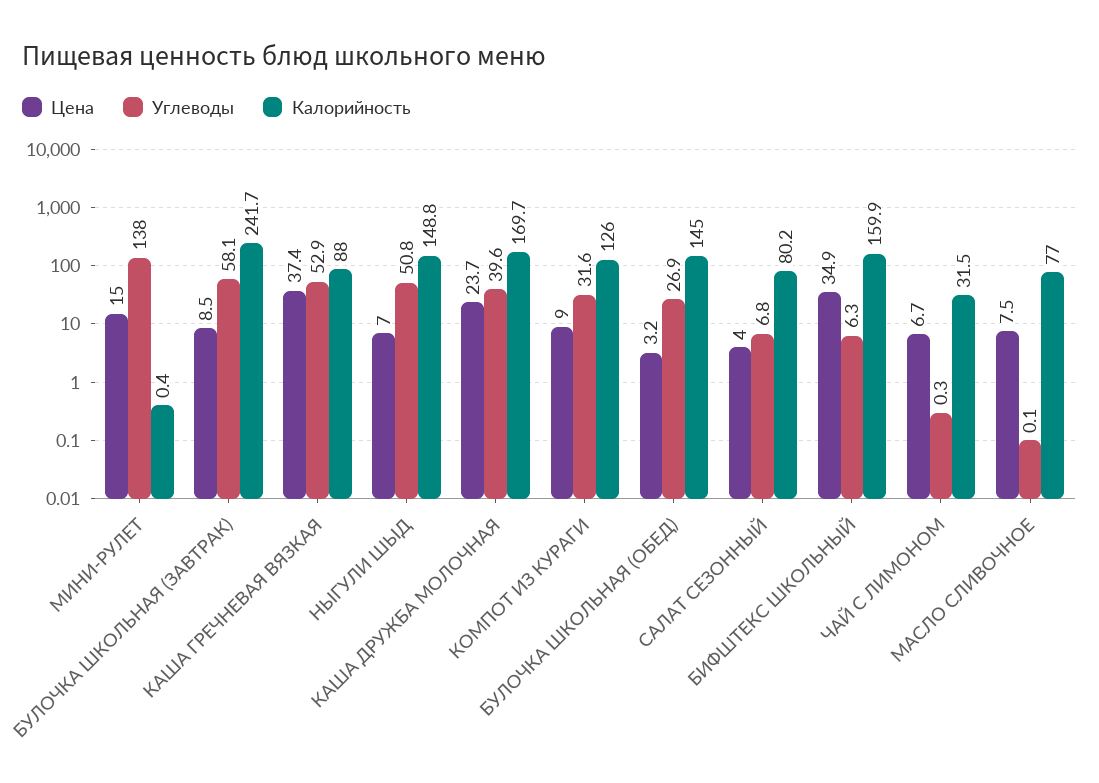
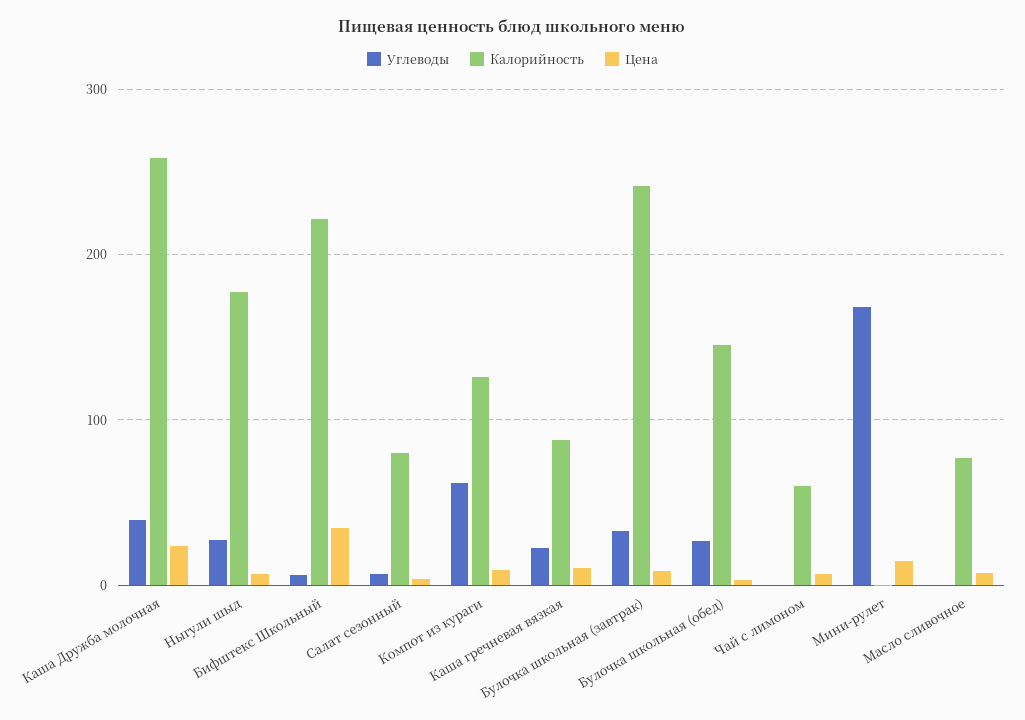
  {
    "Цена": {
      "МИНИ-РУЛЕТ": 15,
      "БУЛОЧКА ШКОЛЬНАЯ (ЗАВТРАК)": 8.5,
-     "КАША ГРЕЧНЕВАЯ ВЯЗКАЯ": 37.4,
+     "КАША ГРЕЧНЕВАЯ ВЯЗКАЯ": 10,
      "НЫГУЛИ ШЫД": 7,
      "КАША ДРУЖБА МОЛОЧНАЯ": 23.7,
      "КОМПОТ ИЗ КУРАГИ": 9,
      "БУЛОЧКА ШКОЛЬНАЯ (ОБЕД)": 3.2,
      "САЛАТ СЕЗОННЫЙ": 4,
      "БИФШТЕКС ШКОЛЬНЫЙ": 34.9,
      "ЧАЙ С ЛИМОНОМ": 6.7,
      "МАСЛО СЛИВОЧНОЕ": 7.5
    },
    "Углеводы": {
-     "МИНИ-РУЛЕТ": 138,
+     "МИНИ-РУЛЕТ": 170,
-     "БУЛОЧКА ШКОЛЬНАЯ (ЗАВТРАК)": 58.1,
+     "БУЛОЧКА ШКОЛЬНАЯ (ЗАВТРАК)": 30,
-     "КАША ГРЕЧНЕВАЯ ВЯЗКАЯ": 52.9,
+     "КАША ГРЕЧНЕВАЯ ВЯЗКАЯ": 20,
-     "НЫГУЛИ ШЫД": 50.8,
+     "НЫГУЛИ ШЫД": 30,
      "КАША ДРУЖБА МОЛОЧНАЯ": 39.6,
-     "КОМПОТ ИЗ КУРАГИ": 31.6,
+     "КОМПОТ ИЗ КУРАГИ": 60,
      "БУЛОЧКА ШКОЛЬНАЯ (ОБЕД)": 26.9,
      "САЛАТ СЕЗОННЫЙ": 6.8,
      "БИФШТЕКС ШКОЛЬНЫЙ": 6.3,
      "ЧАЙ С ЛИМОНОМ": 0.3,
      "МАСЛО СЛИВОЧНОЕ": 0.1
    },
    "Калорийность": {
      "МИНИ-РУЛЕТ": 0.4,
      "БУЛОЧКА ШКОЛЬНАЯ (ЗАВТРАК)": 241.7,
      "КАША ГРЕЧНЕВАЯ ВЯЗКАЯ": 88,
-     "НЫГУЛИ ШЫД": 148.8,
+     "НЫГУЛИ ШЫД": 180,
-     "КАША ДРУЖБА МОЛОЧНАЯ": 169.7,
+     "КАША ДРУЖБА МОЛОЧНАЯ": 260,
      "КОМПОТ ИЗ КУРАГИ": 126,
      "БУЛОЧКА ШКОЛЬНАЯ (ОБЕД)": 145,
      "САЛАТ СЕЗОННЫЙ": 80.2,
-     "БИФШТЕКС ШКОЛЬНЫЙ": 159.9,
+     "БИФШТЕКС ШКОЛЬНЫЙ": 220,
-     "ЧАЙ С ЛИМОНОМ": 31.5,
+     "ЧАЙ С ЛИМОНОМ": 60,
      "МАСЛО СЛИВОЧНОЕ": 77
    }
  }

